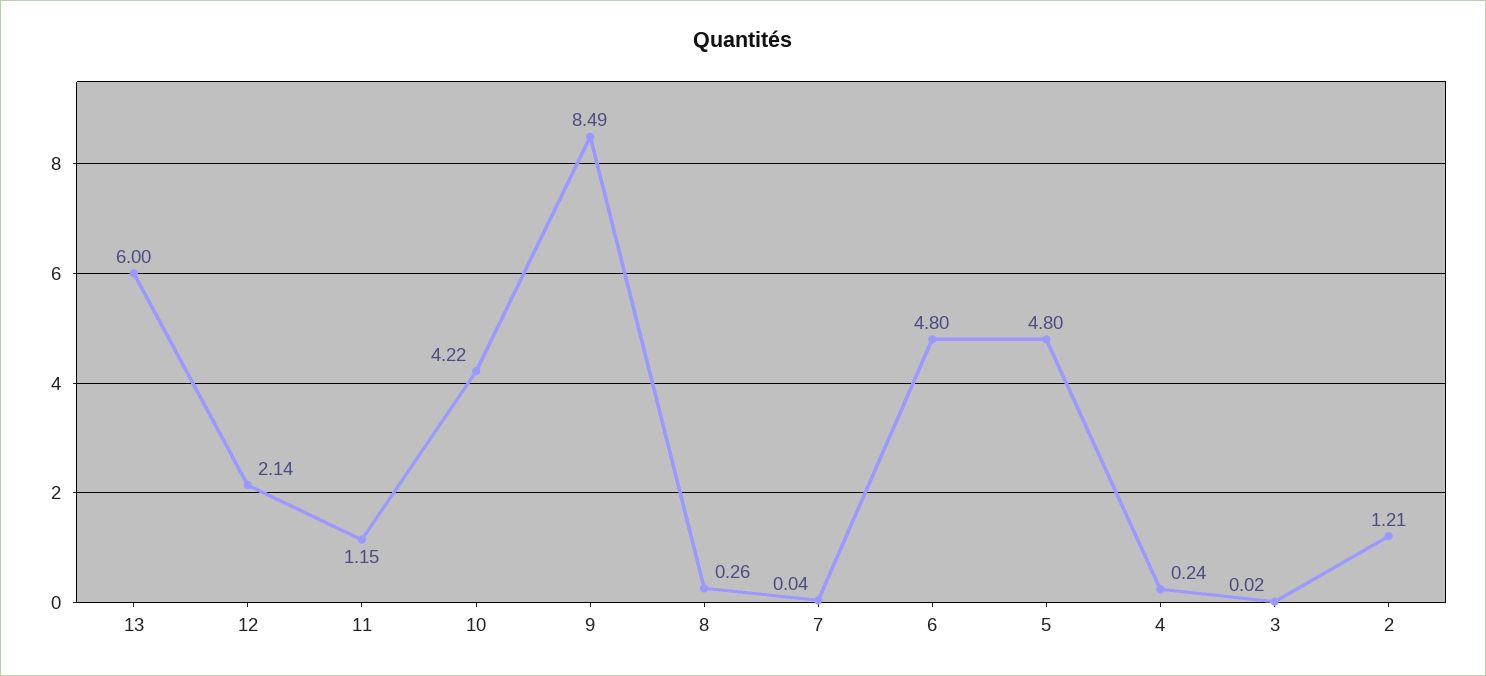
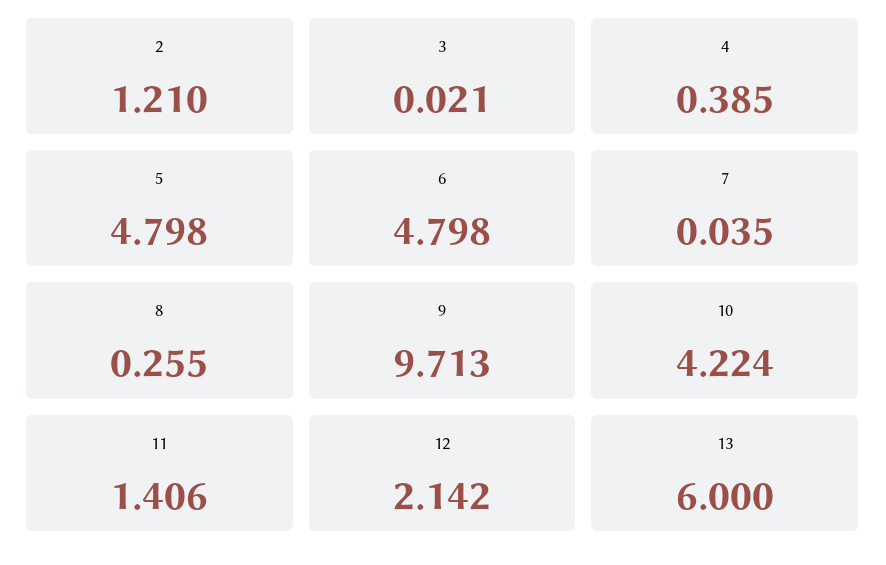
  {
    "13": 6,
    "12": 2.142,
-   "11": 1.15,
+   "11": 1.406,
    "10": 4.224,
-   "9": 8.49,
+   "9": 9.713,
    "8": 0.255,
    "7": 0.035,
    "6": 4.798,
    "5": 4.798,
-   "4": 0.24,
+   "4": 0.385,
    "3": 0.021,
    "2": 1.21
  }

